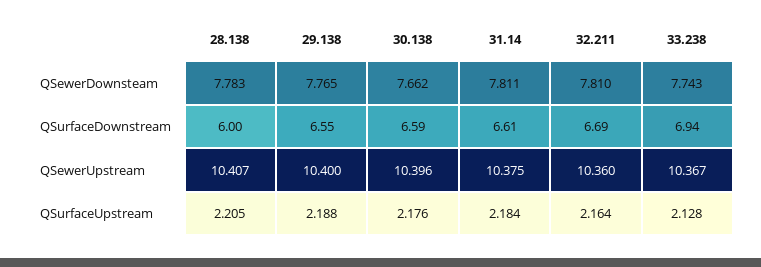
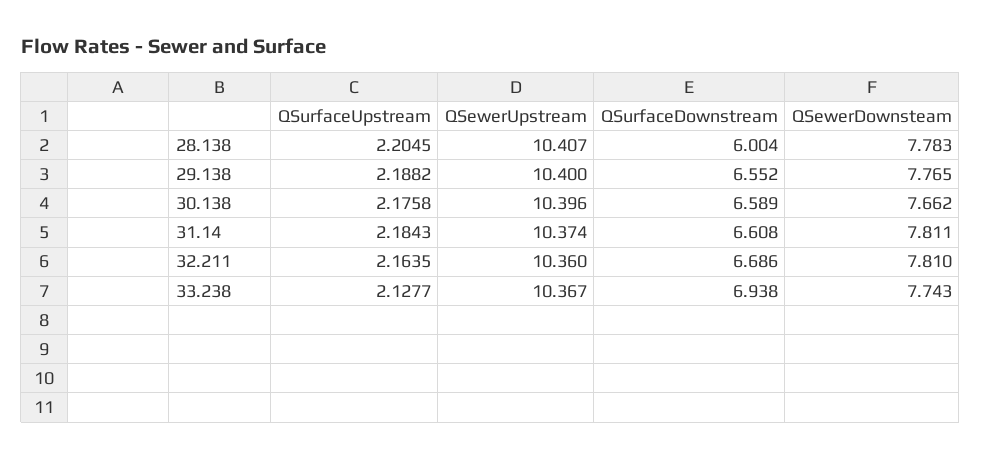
  {
    "28.138": {
      "QSewerDownsteam": 7.783,
      "QSurfaceDownstream": 6.004,
      "QSewerUpstream": 10.407,
      "QSurfaceUpstream": 2.2045
    },
    "29.138": {
      "QSewerDownsteam": 7.765,
      "QSurfaceDownstream": 6.552,
      "QSewerUpstream": 10.4,
      "QSurfaceUpstream": 2.1882
    },
    "30.138": {
      "QSewerDownsteam": 7.662,
      "QSurfaceDownstream": 6.589,
      "QSewerUpstream": 10.396,
      "QSurfaceUpstream": 2.1758
    },
    "31.14": {
      "QSewerDownsteam": 7.811,
      "QSurfaceDownstream": 6.608,
-     "QSewerUpstream": 10.375,
+     "QSewerUpstream": 10.374,
      "QSurfaceUpstream": 2.1843
    },
    "32.211": {
      "QSewerDownsteam": 7.81,
      "QSurfaceDownstream": 6.686,
      "QSewerUpstream": 10.36,
      "QSurfaceUpstream": 2.1635
    },
    "33.238": {
      "QSewerDownsteam": 7.743,
      "QSurfaceDownstream": 6.938,
      "QSewerUpstream": 10.367,
      "QSurfaceUpstream": 2.1277
    }
  }

